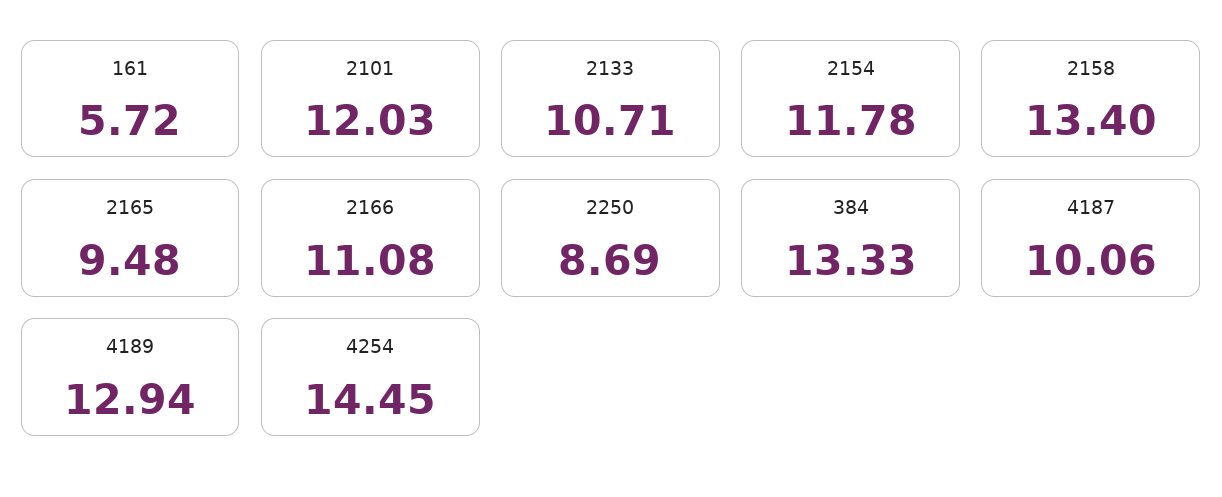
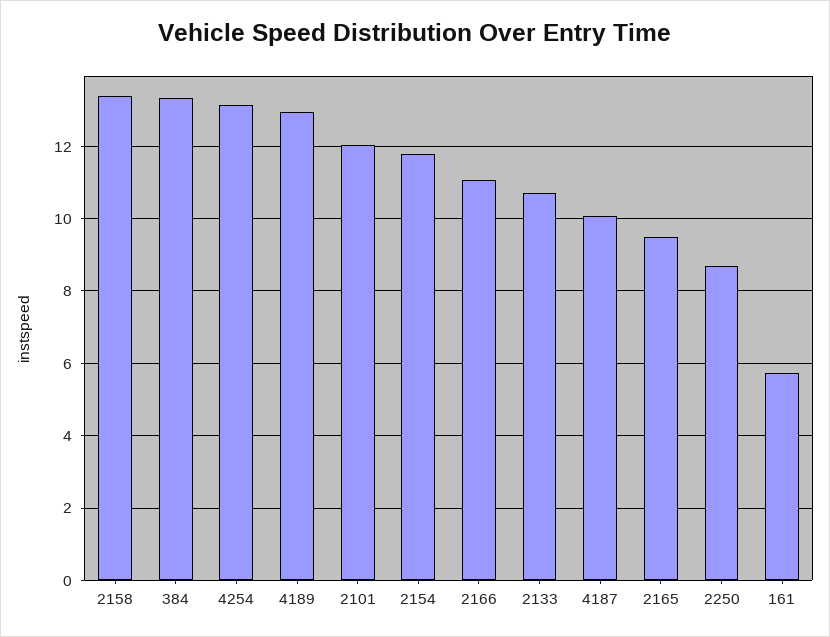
  {
    "161": 5.72,
    "2101": 12.03,
    "2133": 10.71,
    "2154": 11.78,
    "2158": 13.4,
    "2165": 9.48,
    "2166": 11.08,
    "2250": 8.69,
    "384": 13.33,
    "4187": 10.06,
    "4189": 12.94,
-   "4254": 14.45
+   "4254": 13.2
  }

